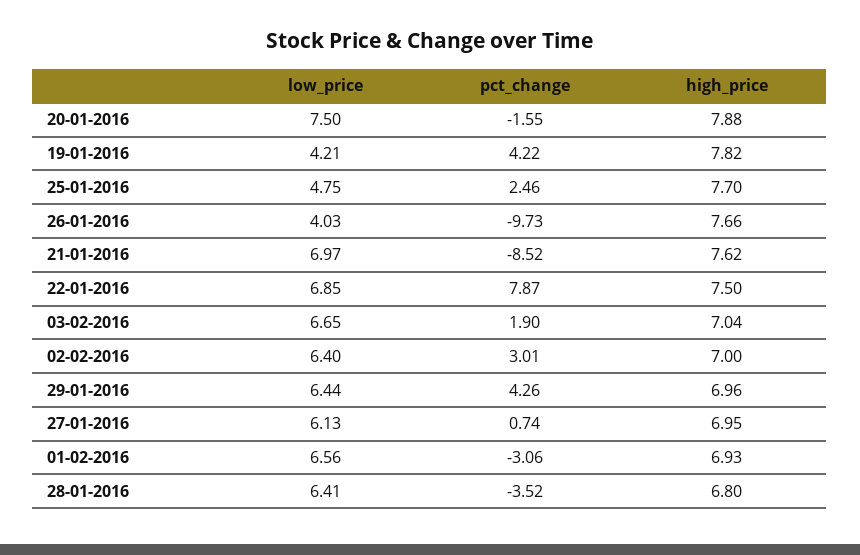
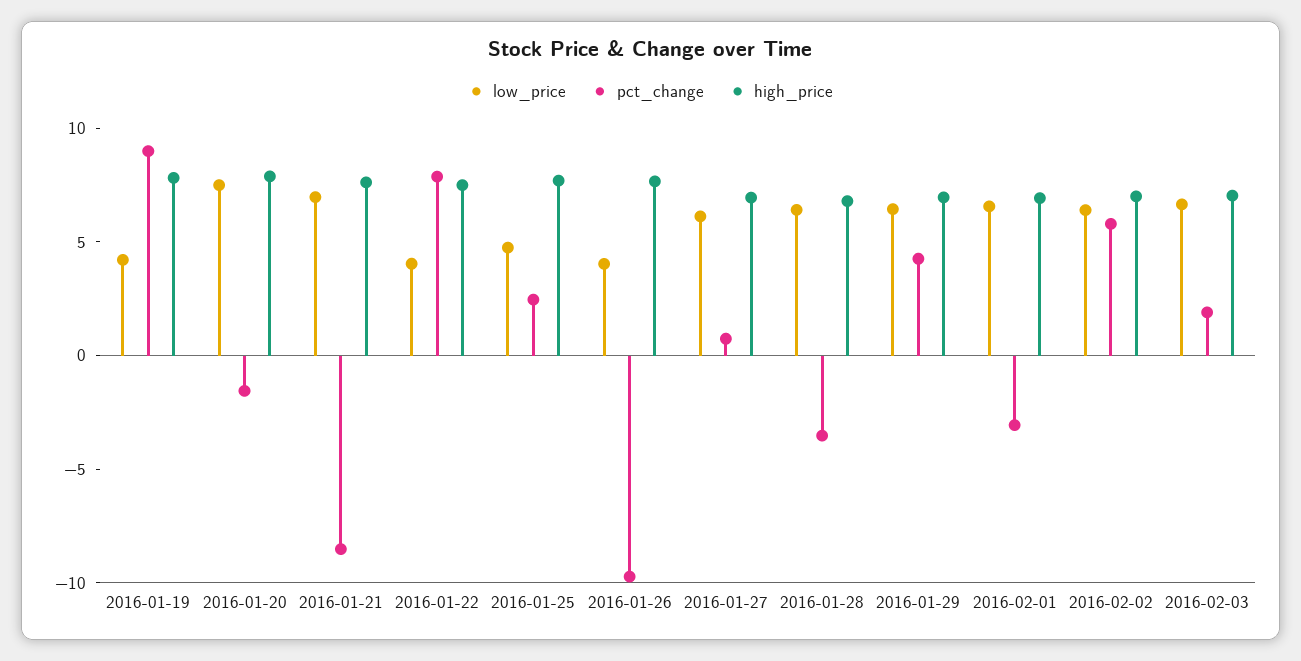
  {
    "low_price": {
      "20-01-2016": 7.5,
      "19-01-2016": 4.21,
      "25-01-2016": 4.75,
      "26-01-2016": 4.03,
      "21-01-2016": 6.97,
-     "22-01-2016": 6.85,
+     "22-01-2016": 4,
      "03-02-2016": 6.65,
      "02-02-2016": 6.4,
      "29-01-2016": 6.44,
      "27-01-2016": 6.13,
      "01-02-2016": 6.56,
      "28-01-2016": 6.41
    },
    "pct_change": {
      "20-01-2016": -1.55,
-     "19-01-2016": 4.22,
+     "19-01-2016": 9,
      "25-01-2016": 2.46,
      "26-01-2016": -9.73,
      "21-01-2016": -8.52,
      "22-01-2016": 7.87,
      "03-02-2016": 1.9,
-     "02-02-2016": 3.01,
+     "02-02-2016": 6,
      "29-01-2016": 4.26,
      "27-01-2016": 0.74,
      "01-02-2016": -3.06,
      "28-01-2016": -3.52
    },
    "high_price": {
      "20-01-2016": 7.88,
      "19-01-2016": 7.82,
      "25-01-2016": 7.7,
      "26-01-2016": 7.66,
      "21-01-2016": 7.62,
      "22-01-2016": 7.5,
      "03-02-2016": 7.04,
      "02-02-2016": 7,
      "29-01-2016": 6.96,
      "27-01-2016": 6.95,
      "01-02-2016": 6.93,
      "28-01-2016": 6.8
    }
  }

